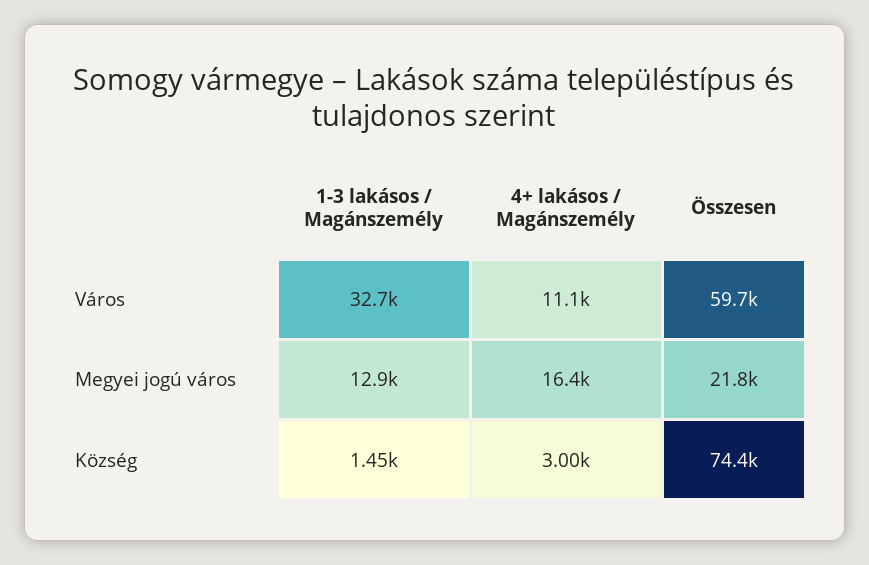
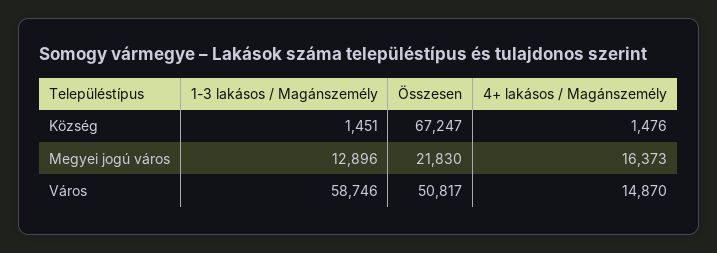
  {
    "1-3 lakásos / Magánszemély": {
-     "Város": 32700,
+     "Város": 58746,
      "Megyei jogú város": 12896,
      "Község": 1451
    },
    "4+ lakásos / Magánszemély": {
-     "Város": 11100,
+     "Város": 14870,
      "Megyei jogú város": 16373,
-     "Község": 3000
+     "Község": 1476
    },
    "Összesen": {
-     "Város": 59700,
+     "Város": 50817,
      "Megyei jogú város": 21830,
-     "Község": 74400
+     "Község": 67247
    }
  }

